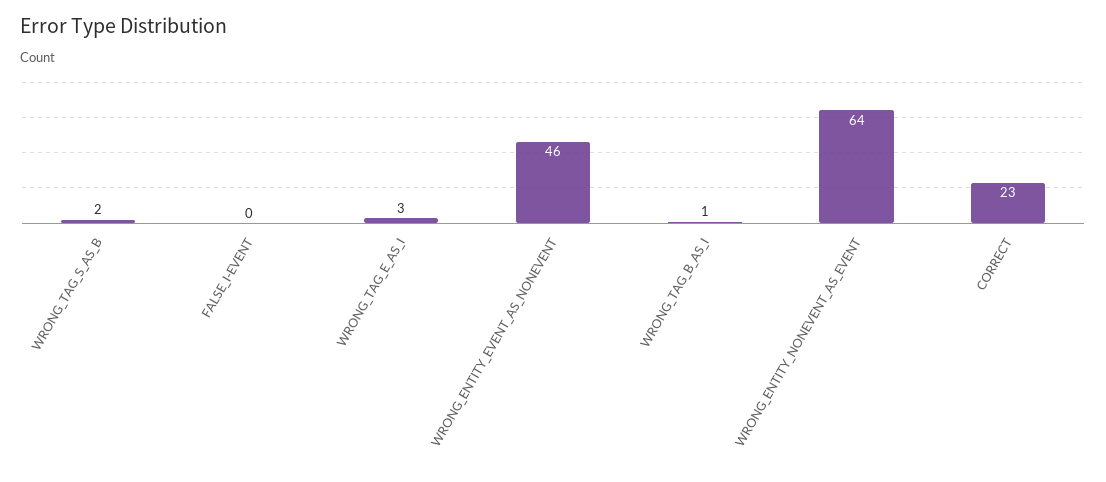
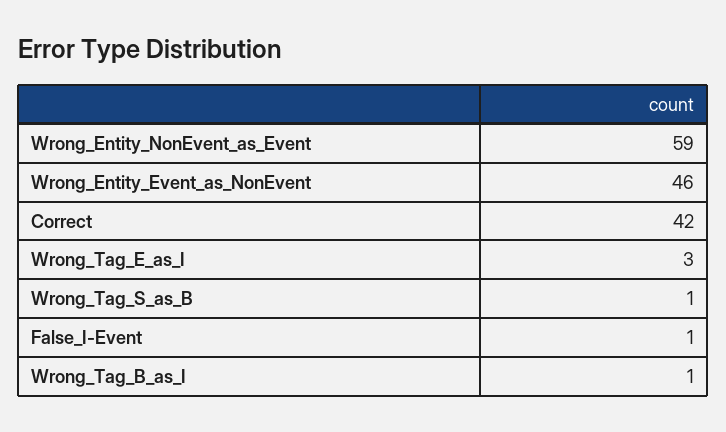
  {
-   "WRONG_TAG_S_AS_B": 2,
+   "WRONG_TAG_S_AS_B": 1,
-   "FALSE_I-EVENT": 0,
+   "FALSE_I-EVENT": 1,
    "WRONG_TAG_E_AS_I": 3,
    "WRONG_ENTITY_EVENT_AS_NONEVENT": 46,
    "WRONG_TAG_B_AS_I": 1,
-   "WRONG_ENTITY_NONEVENT_AS_EVENT": 64,
+   "WRONG_ENTITY_NONEVENT_AS_EVENT": 59,
-   "CORRECT": 23
+   "CORRECT": 42
  }

